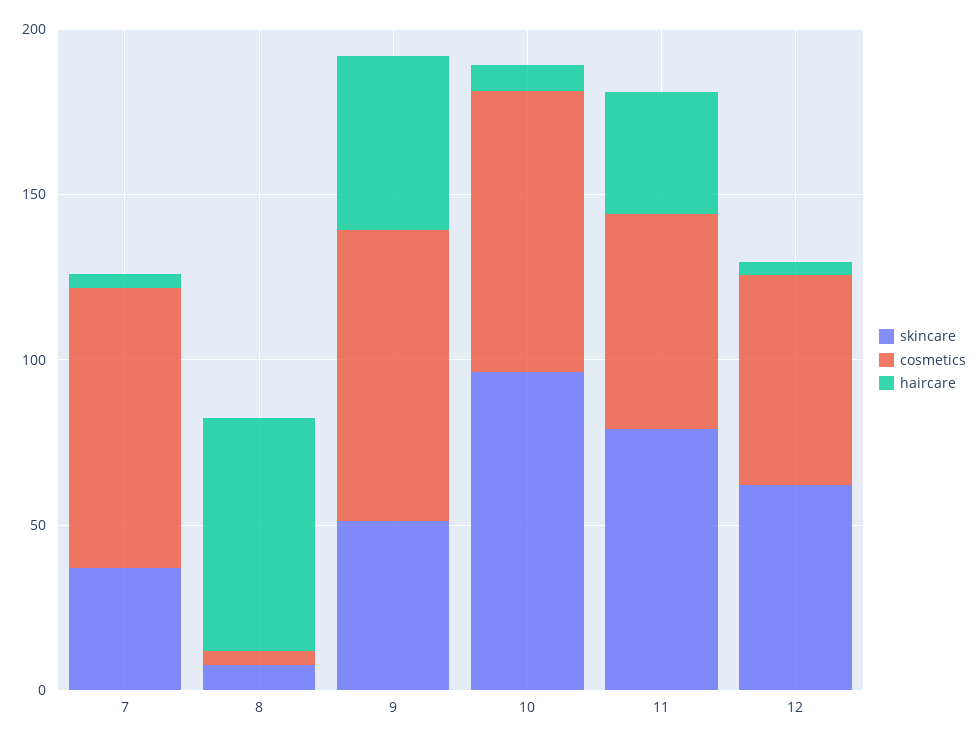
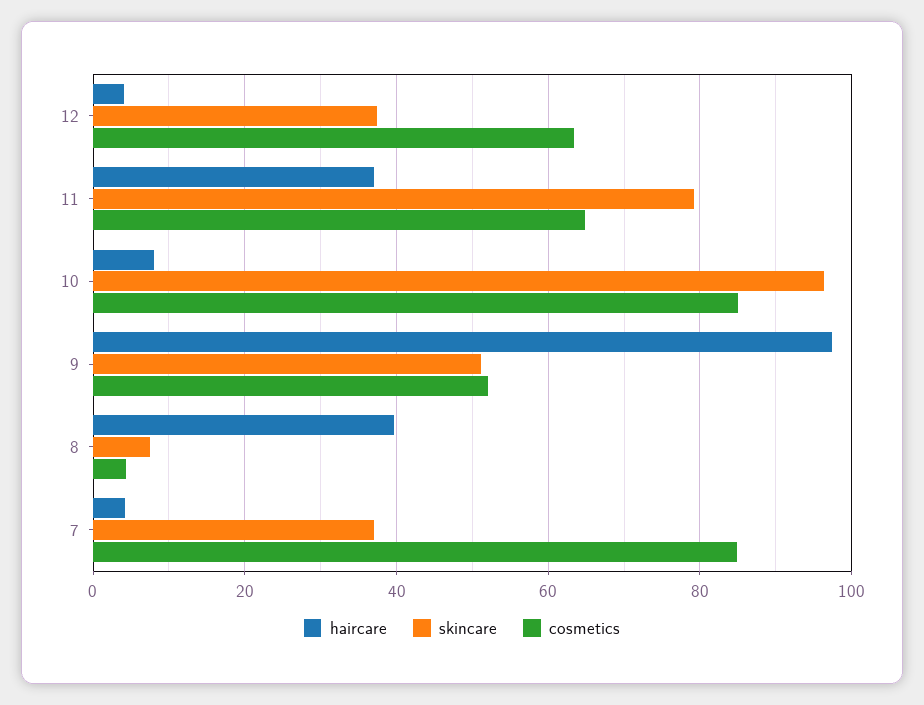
  {
    "skincare": {
      "7": 36,
      "8": 8,
      "9": 52,
      "10": 96,
      "11": 80,
-     "12": 60
+     "12": 38
    },
    "cosmetics": {
      "7": 84,
      "8": 4,
-     "9": 90,
+     "9": 52,
      "10": 84,
      "11": 64,
      "12": 64
    },
    "haircare": {
      "7": 4,
-     "8": 70,
+     "8": 40,
-     "9": 50,
+     "9": 98,
      "10": 8,
      "11": 36,
      "12": 4
    }
  }

